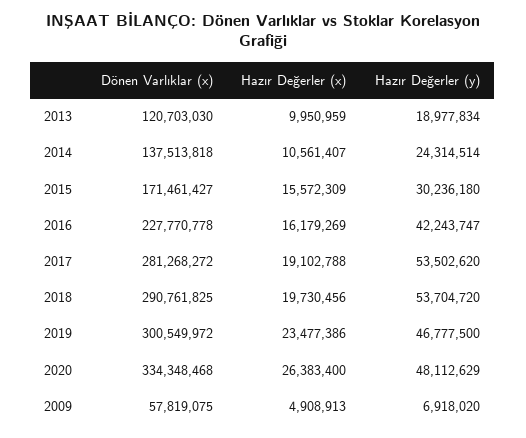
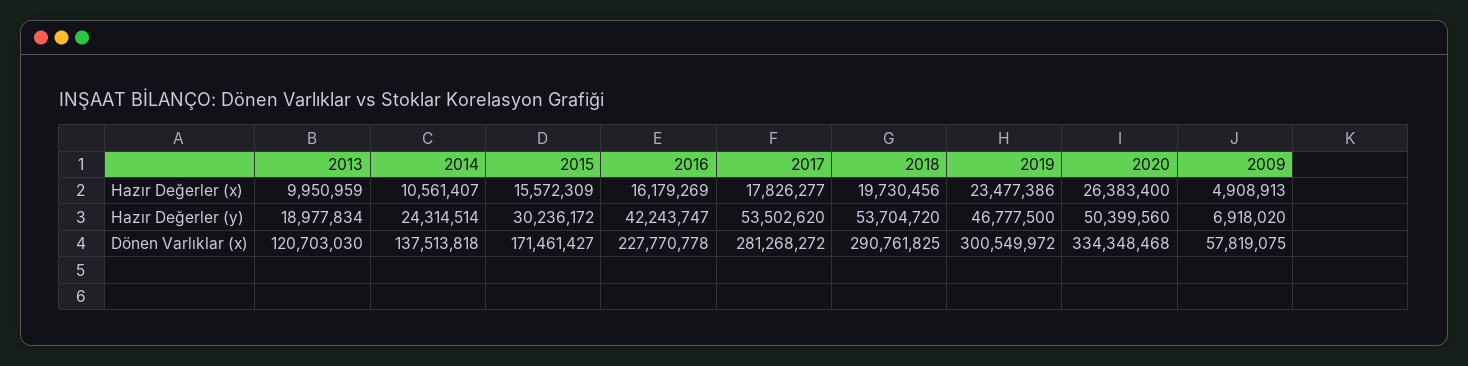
  {
    "Dönen Varlıklar (x)": {
      "2013": 120703030,
      "2014": 137513818,
      "2015": 171461427,
      "2016": 227770778,
      "2017": 281268272,
      "2018": 290761825,
      "2019": 300549972,
      "2020": 334348468,
      "2009": 57819075
    },
    "Hazır Değerler (x)": {
      "2013": 9950959,
      "2014": 10561407,
      "2015": 15572309,
      "2016": 16179269,
-     "2017": 19102788,
+     "2017": 17826277,
      "2018": 19730456,
      "2019": 23477386,
      "2020": 26383400,
      "2009": 4908913
    },
    "Hazır Değerler (y)": {
      "2013": 18977834,
      "2014": 24314514,
-     "2015": 30236180,
+     "2015": 30236172,
      "2016": 42243747,
      "2017": 53502620,
      "2018": 53704720,
      "2019": 46777500,
-     "2020": 48112629,
+     "2020": 50399560,
      "2009": 6918020
    }
  }

